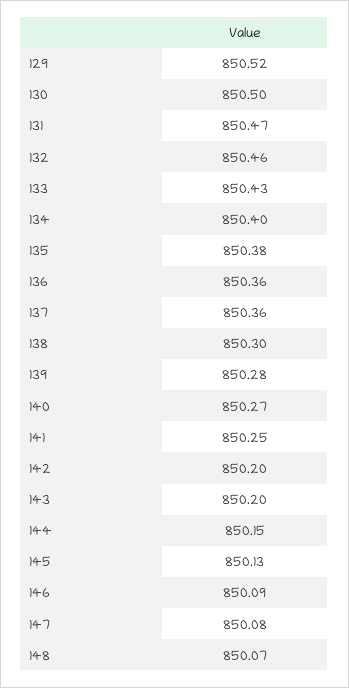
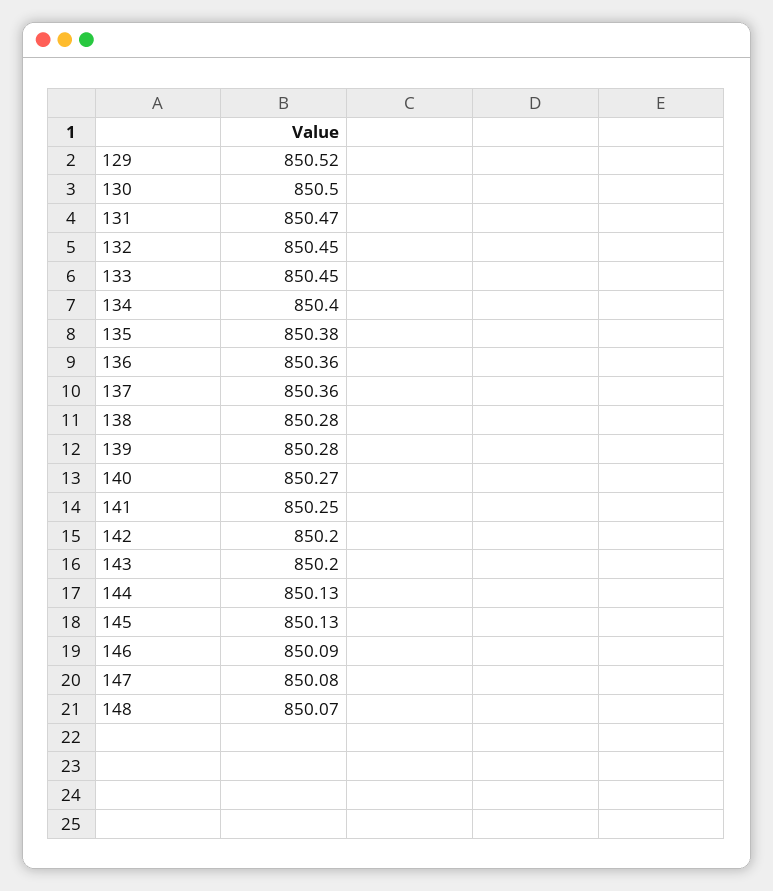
  {
    "129": 850.52,
    "130": 850.5,
    "131": 850.47,
-   "132": 850.46,
+   "132": 850.45,
-   "133": 850.43,
+   "133": 850.45,
    "134": 850.4,
    "135": 850.38,
    "136": 850.36,
    "137": 850.36,
-   "138": 850.3,
+   "138": 850.28,
    "139": 850.28,
    "140": 850.27,
    "141": 850.25,
    "142": 850.2,
    "143": 850.2,
-   "144": 850.15,
+   "144": 850.13,
    "145": 850.13,
    "146": 850.09,
    "147": 850.08,
    "148": 850.07
  }

